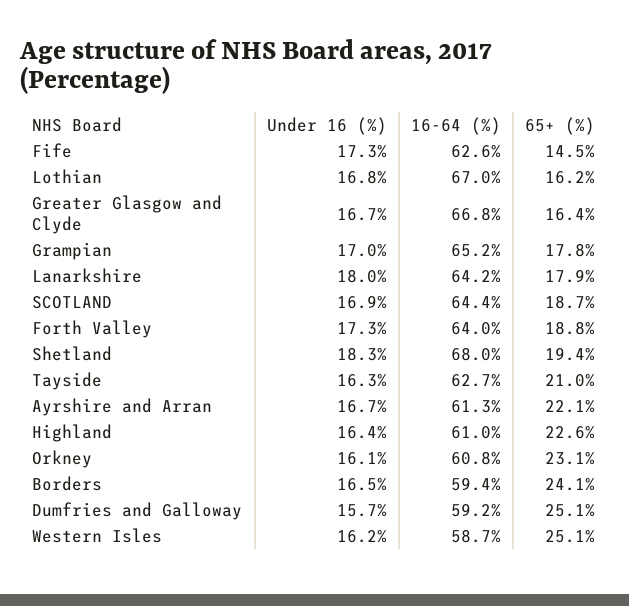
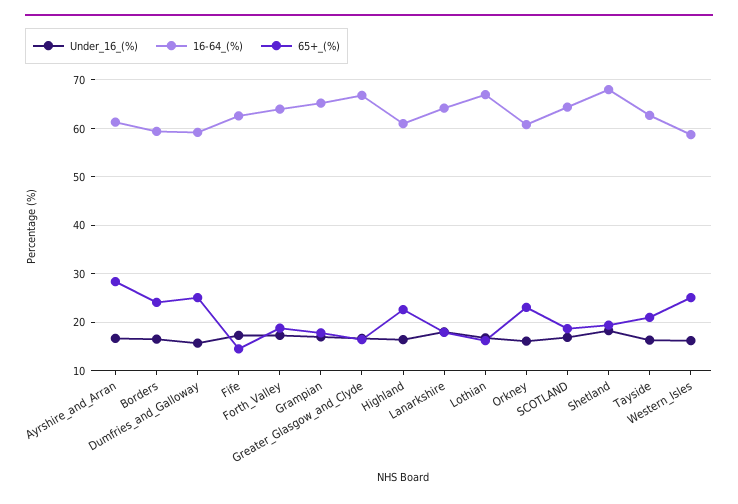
  {
    "Under 16 (%)": {
      "Fife": 17.3,
      "Lothian": 16.8,
      "Greater Glasgow and Clyde": 16.7,
      "Grampian": 17,
      "Lanarkshire": 18,
      "SCOTLAND": 16.9,
      "Forth Valley": 17.3,
      "Shetland": 18.3,
      "Tayside": 16.3,
      "Ayrshire and Arran": 16.7,
      "Highland": 16.4,
      "Orkney": 16.1,
      "Borders": 16.5,
      "Dumfries and Galloway": 15.7,
      "Western Isles": 16.2
    },
    "16-64 (%)": {
      "Fife": 62.6,
      "Lothian": 67,
      "Greater Glasgow and Clyde": 66.8,
      "Grampian": 65.2,
      "Lanarkshire": 64.2,
      "SCOTLAND": 64.4,
      "Forth Valley": 64,
      "Shetland": 68,
      "Tayside": 62.7,
      "Ayrshire and Arran": 61.3,
      "Highland": 61,
      "Orkney": 60.8,
      "Borders": 59.4,
      "Dumfries and Galloway": 59.2,
      "Western Isles": 58.7
    },
    "65+ (%)": {
      "Fife": 14.5,
      "Lothian": 16.2,
      "Greater Glasgow and Clyde": 16.4,
      "Grampian": 17.8,
      "Lanarkshire": 17.9,
      "SCOTLAND": 18.7,
      "Forth Valley": 18.8,
      "Shetland": 19.4,
      "Tayside": 21,
-     "Ayrshire and Arran": 22.1,
+     "Ayrshire and Arran": 28,
      "Highland": 22.6,
      "Orkney": 23.1,
      "Borders": 24.1,
      "Dumfries and Galloway": 25.1,
      "Western Isles": 25.1
    }
  }

